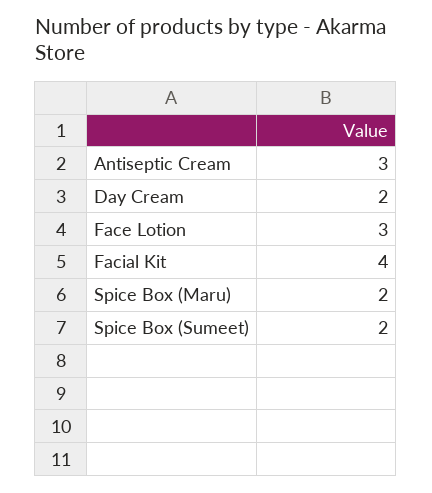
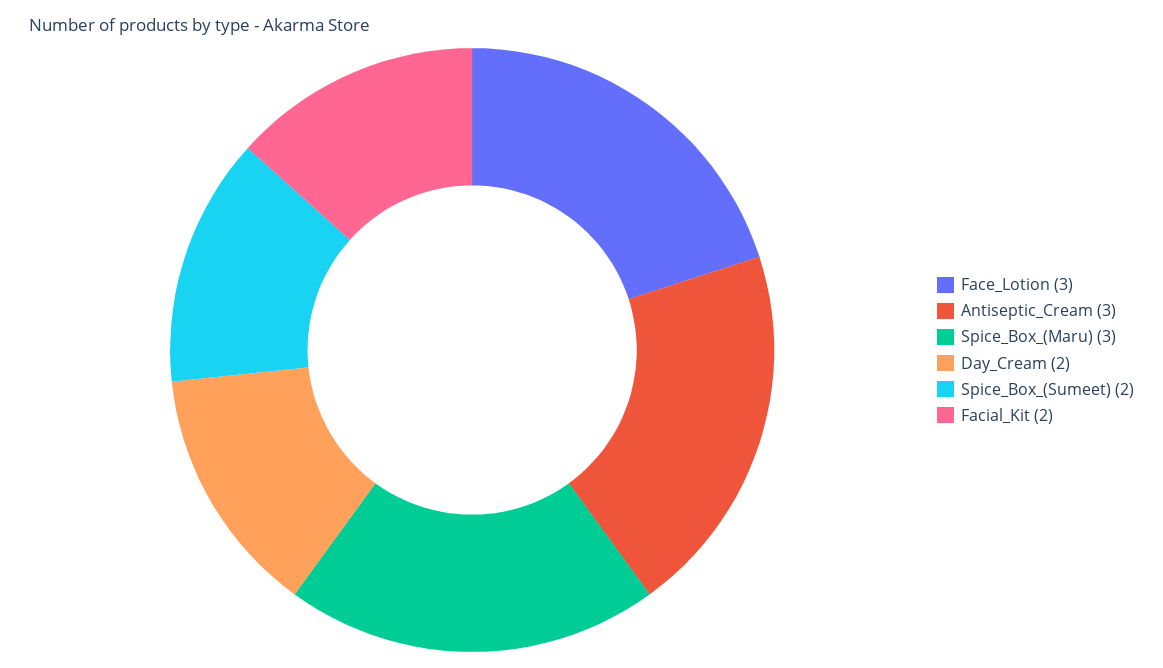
  {
    "Antiseptic Cream": 3,
    "Day Cream": 2,
    "Face Lotion": 3,
-   "Facial Kit": 4,
+   "Facial Kit": 2,
-   "Spice Box (Maru)": 2,
+   "Spice Box (Maru)": 3,
    "Spice Box (Sumeet)": 2
  }

